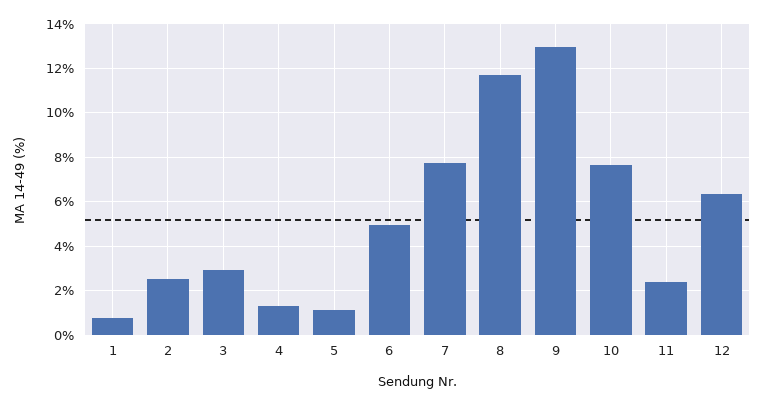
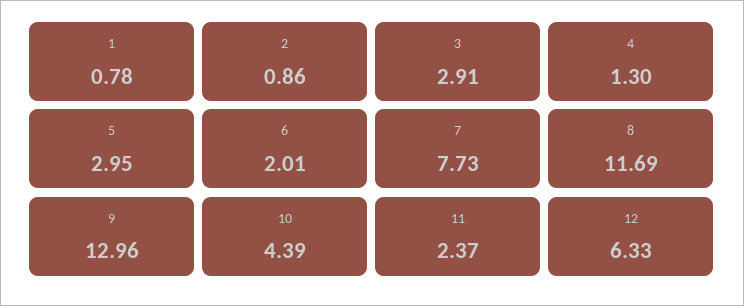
  {
    "1": 0.78,
-   "2": 2.5,
+   "2": 0.86,
    "3": 2.91,
    "4": 1.3,
-   "5": 1,
+   "5": 2.95,
-   "6": 5,
+   "6": 2.01,
    "7": 7.73,
    "8": 11.69,
    "9": 12.96,
-   "10": 7.5,
+   "10": 4.39,
    "11": 2.37,
    "12": 6.33
  }

